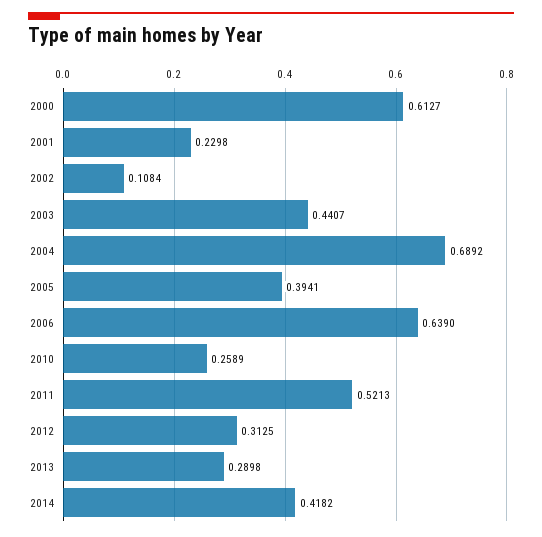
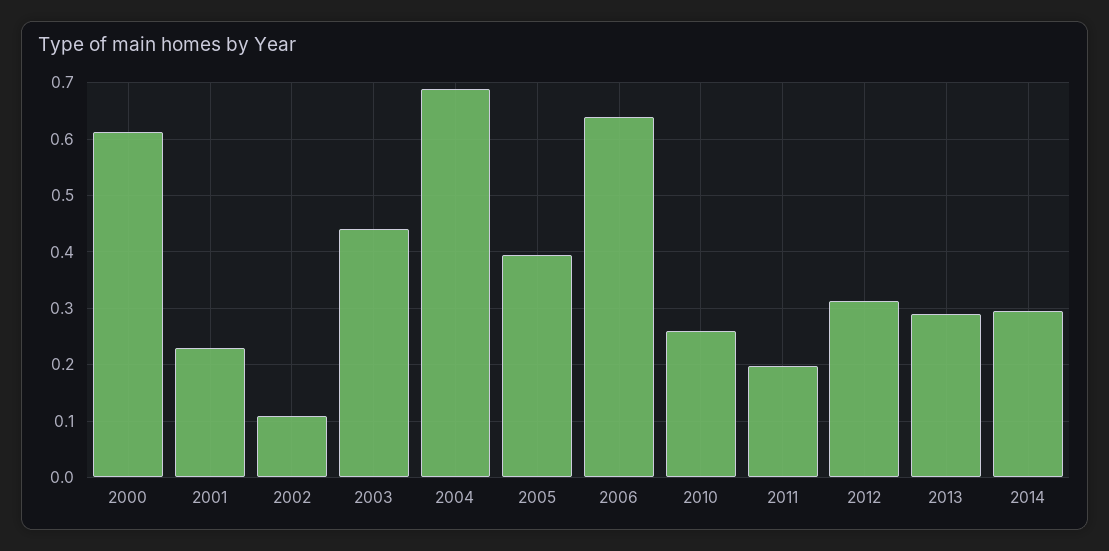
  {
    "2000": 0.6127,
    "2001": 0.2298,
    "2002": 0.1084,
    "2003": 0.4407,
    "2004": 0.6892,
    "2005": 0.3941,
    "2006": 0.639,
    "2010": 0.2589,
-   "2011": 0.5213,
+   "2011": 0.2,
    "2012": 0.3125,
    "2013": 0.2898,
-   "2014": 0.4182
+   "2014": 0.3
  }

